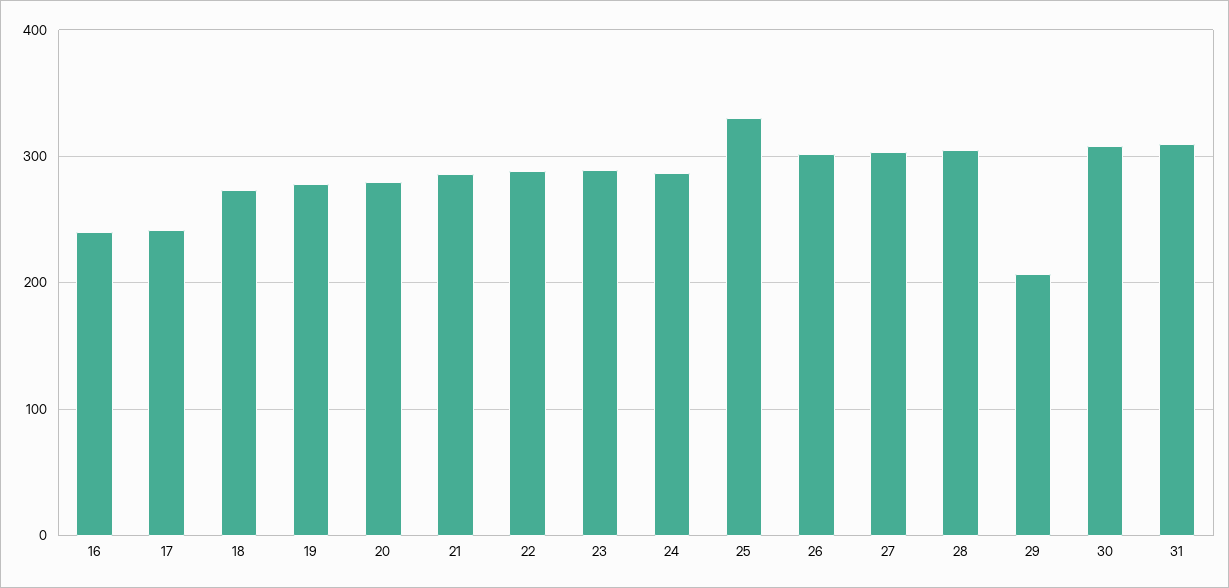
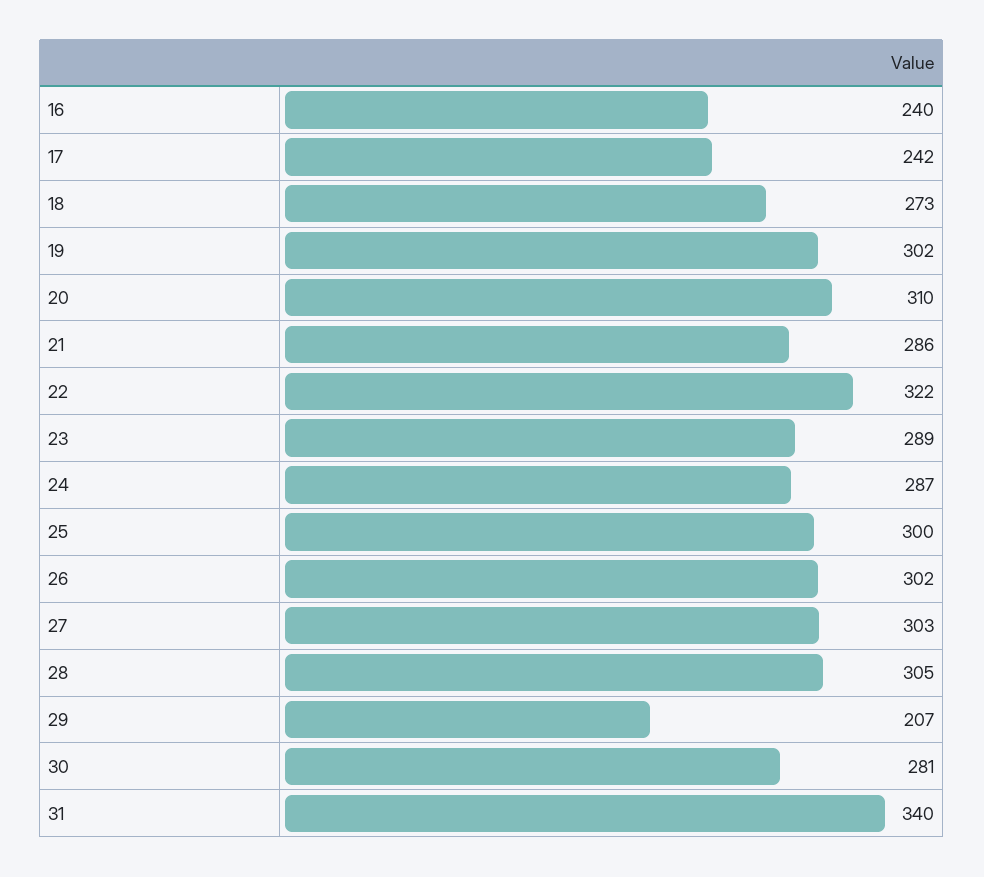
  {
    "16": 240,
    "17": 242,
    "18": 273,
-   "19": 280,
+   "19": 302,
-   "20": 280,
+   "20": 310,
    "21": 286,
-   "22": 290,
+   "22": 322,
    "23": 289,
    "24": 287,
-   "25": 330,
+   "25": 300,
    "26": 302,
    "27": 303,
    "28": 305,
    "29": 207,
-   "30": 310,
+   "30": 281,
-   "31": 310
+   "31": 340
  }

